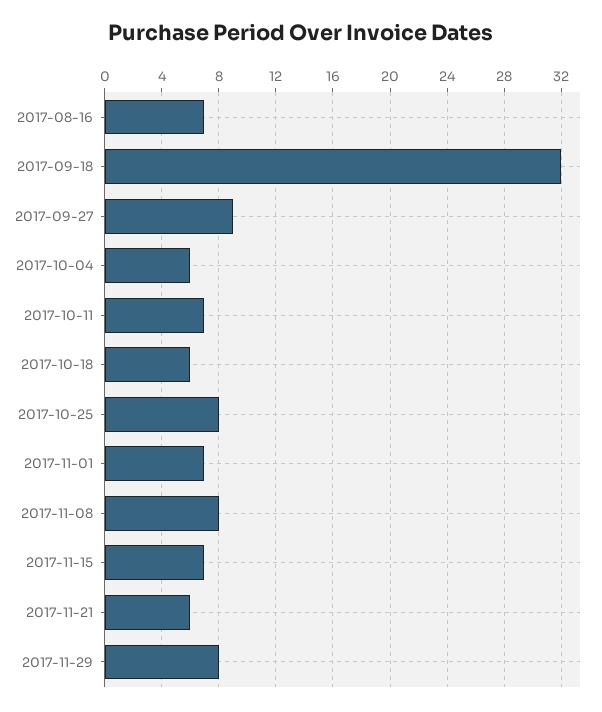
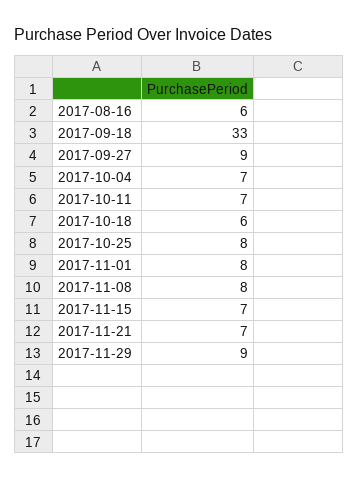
  {
-   "2017-08-16": 7,
+   "2017-08-16": 6,
-   "2017-09-18": 32,
+   "2017-09-18": 33,
    "2017-09-27": 9,
-   "2017-10-04": 6,
+   "2017-10-04": 7,
    "2017-10-11": 7,
    "2017-10-18": 6,
    "2017-10-25": 8,
-   "2017-11-01": 7,
+   "2017-11-01": 8,
    "2017-11-08": 8,
    "2017-11-15": 7,
-   "2017-11-21": 6,
+   "2017-11-21": 7,
-   "2017-11-29": 8
+   "2017-11-29": 9
  }

